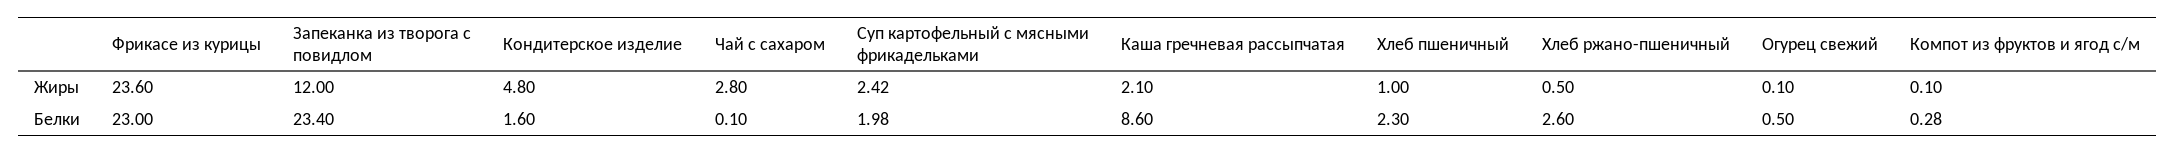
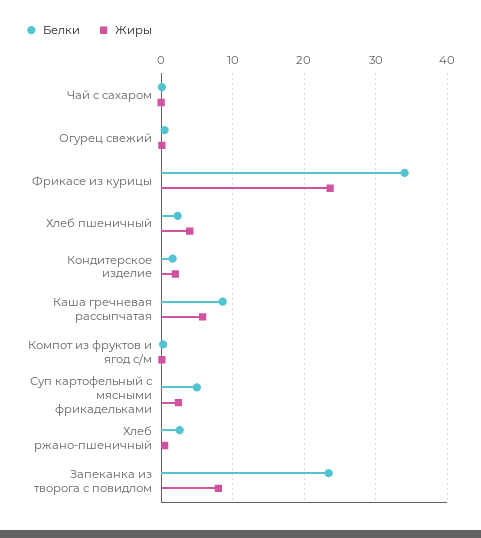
  {
    "Жиры": {
      "Фрикасе из курицы": 23.6,
-     "Запеканка из творога с повидлом": 12,
+     "Запеканка из творога с повидлом": 8,
-     "Кондитерское изделие": 4.8,
+     "Кондитерское изделие": 2,
-     "Чай с сахаром": 2.8,
+     "Чай с сахаром": 0,
      "Суп картофельный с мясными фрикадельками": 2.42,
-     "Каша гречневая рассыпчатая": 2.1,
+     "Каша гречневая рассыпчатая": 6,
-     "Хлеб пшеничный": 1,
+     "Хлеб пшеничный": 4,
      "Хлеб ржано-пшеничный": 0.5,
      "Огурец свежий": 0.1,
      "Компот из фруктов и ягод с/м": 0.1
    },
    "Белки": {
-     "Фрикасе из курицы": 23,
+     "Фрикасе из курицы": 34,
      "Запеканка из творога с повидлом": 23.4,
      "Кондитерское изделие": 1.6,
      "Чай с сахаром": 0.1,
-     "Суп картофельный с мясными фрикадельками": 1.98,
+     "Суп картофельный с мясными фрикадельками": 5,
      "Каша гречневая рассыпчатая": 8.6,
      "Хлеб пшеничный": 2.3,
      "Хлеб ржано-пшеничный": 2.6,
      "Огурец свежий": 0.5,
      "Компот из фруктов и ягод с/м": 0.28
    }
  }

